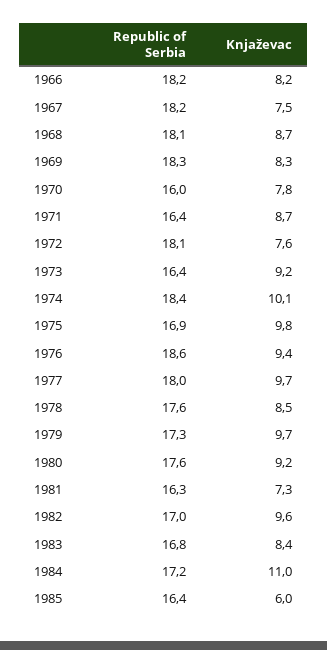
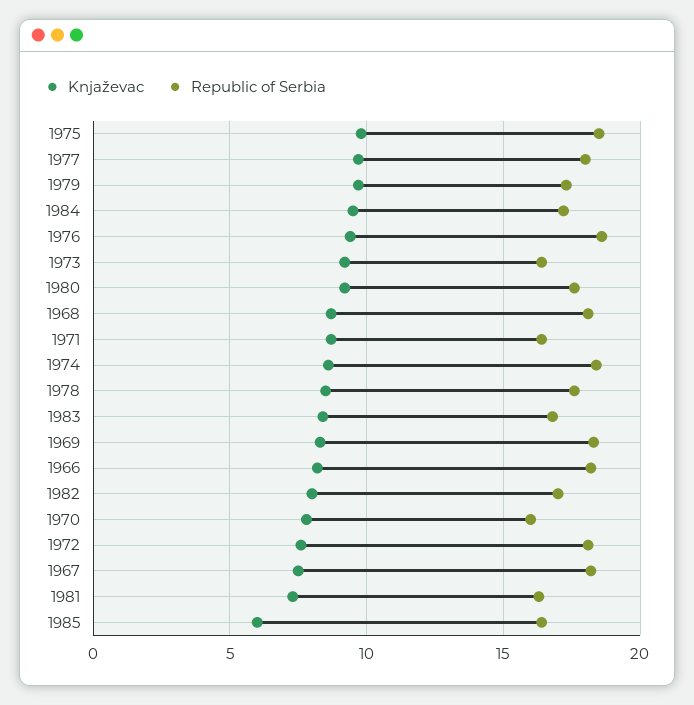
  {
    "Republic of Serbia": {
      "1966": 18.2,
      "1967": 18.2,
      "1968": 18.1,
      "1969": 18.3,
      "1970": 16,
      "1971": 16.4,
      "1972": 18.1,
      "1973": 16.4,
      "1974": 18.4,
-     "1975": 16.9,
+     "1975": 18.5,
      "1976": 18.6,
      "1977": 18,
      "1978": 17.6,
      "1979": 17.3,
      "1980": 17.6,
      "1981": 16.3,
      "1982": 17,
      "1983": 16.8,
      "1984": 17.2,
      "1985": 16.4
    },
    "Knjaževac": {
      "1966": 8.2,
      "1967": 7.5,
      "1968": 8.7,
      "1969": 8.3,
      "1970": 7.8,
      "1971": 8.7,
      "1972": 7.6,
      "1973": 9.2,
-     "1974": 10.1,
+     "1974": 8.5,
      "1975": 9.8,
      "1976": 9.4,
      "1977": 9.7,
      "1978": 8.5,
      "1979": 9.7,
      "1980": 9.2,
      "1981": 7.3,
-     "1982": 9.6,
+     "1982": 8,
      "1983": 8.4,
-     "1984": 11,
+     "1984": 9.5,
      "1985": 6
    }
  }

